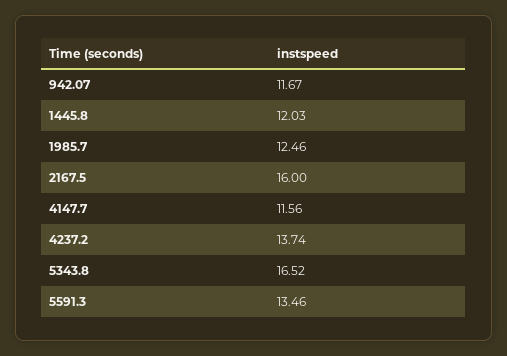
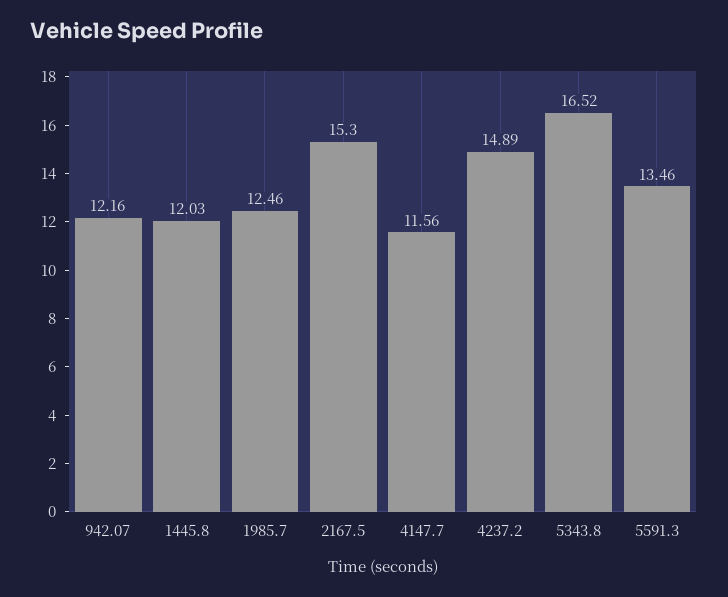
  {
-   "942.07": 11.67,
+   "942.07": 12.16,
    "1445.8": 12.03,
    "1985.7": 12.46,
-   "2167.5": 16,
+   "2167.5": 15.3,
    "4147.7": 11.56,
-   "4237.2": 13.74,
+   "4237.2": 14.89,
    "5343.8": 16.52,
    "5591.3": 13.46
  }

